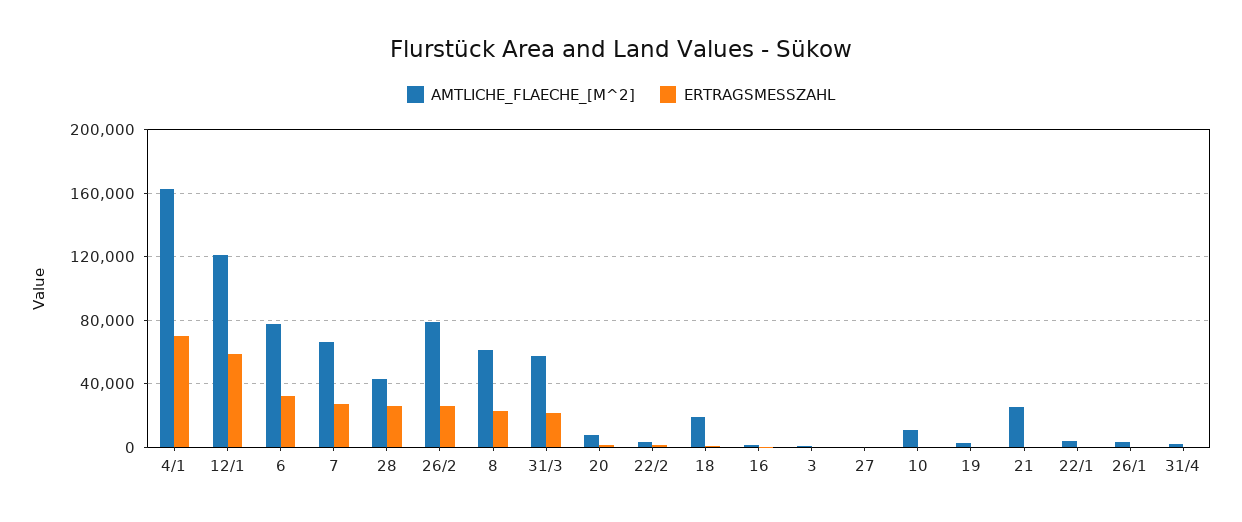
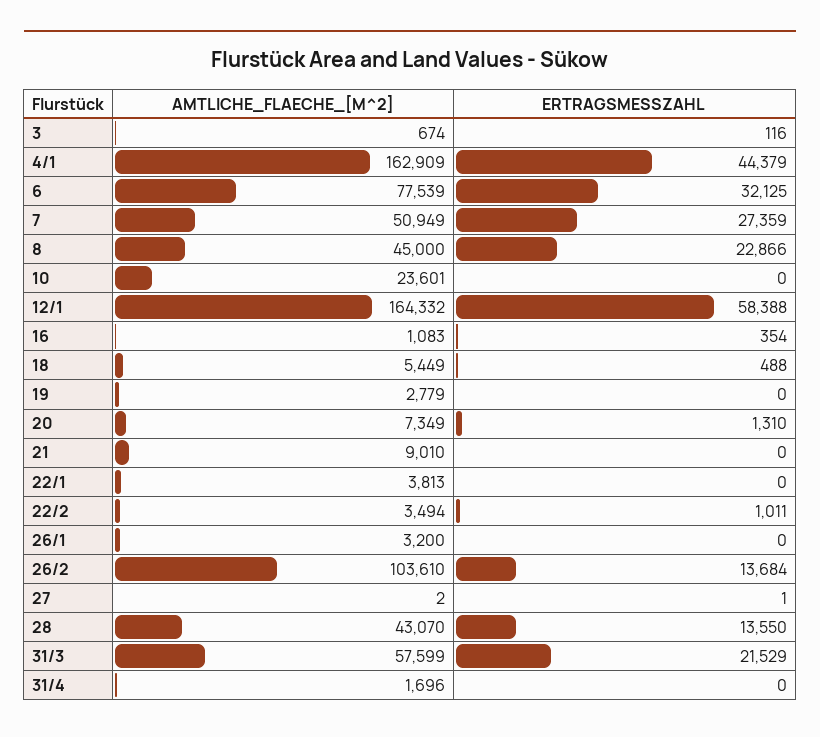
  {
    "AMTLICHE_FLAECHE_[M^2]": {
      "4/1": 162909,
-     "12/1": 120000,
+     "12/1": 164332,
      "6": 77539,
-     "7": 65000,
+     "7": 50949,
      "28": 43070,
-     "26/2": 80000,
+     "26/2": 103610,
-     "8": 60000,
+     "8": 45000,
      "31/3": 57599,
      "20": 7349,
      "22/2": 3494,
-     "18": 20000,
+     "18": 5449,
      "16": 1083,
      "3": 674,
      "27": 2,
-     "10": 10000,
+     "10": 23601,
      "19": 2779,
-     "21": 25000,
+     "21": 9010,
      "22/1": 3813,
      "26/1": 3200,
      "31/4": 1696
    },
    "ERTRAGSMESSZAHL": {
-     "4/1": 70000,
+     "4/1": 44379,
      "12/1": 58388,
      "6": 32125,
      "7": 27359,
-     "28": 25000,
+     "28": 13550,
-     "26/2": 25000,
+     "26/2": 13684,
      "8": 22866,
      "31/3": 21529,
      "20": 1310,
      "22/2": 1011,
      "18": 488,
      "16": 354,
      "3": 116,
      "27": 1,
      "10": 0,
      "19": 0,
      "21": 0,
      "22/1": 0,
      "26/1": 0,
      "31/4": 0
    }
  }

